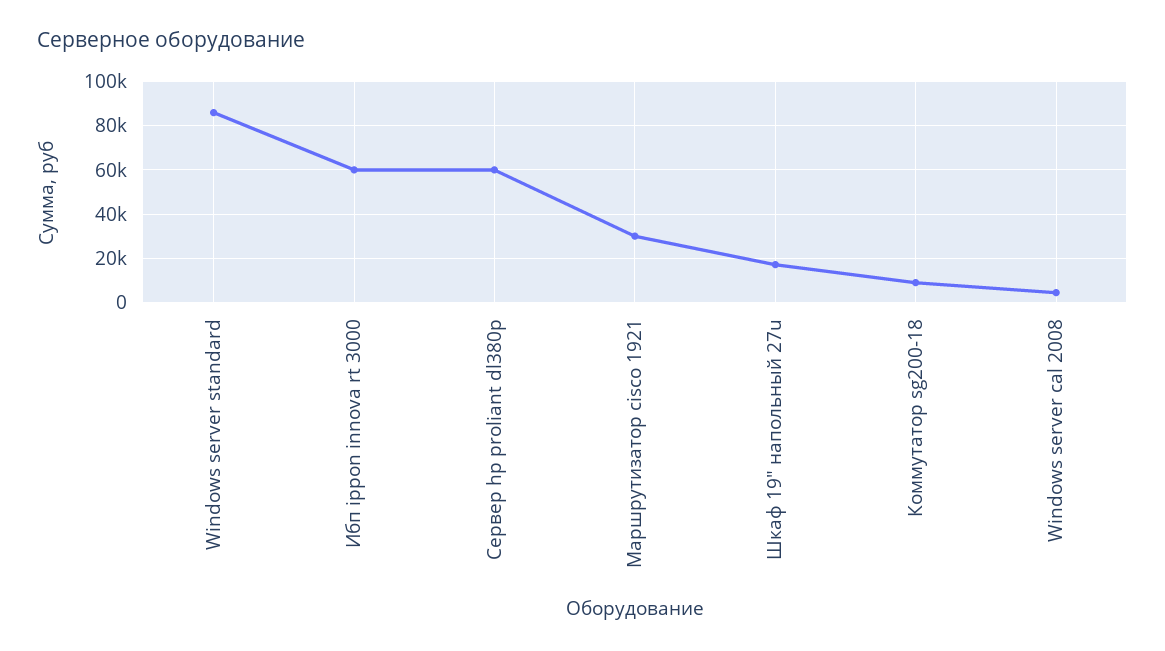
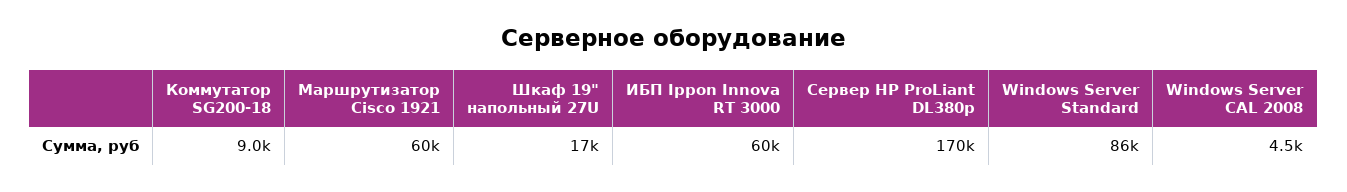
  {
    "Windows server standard": 86000,
    "Ибп ippon innova rt 3000": 60000,
-   "Сервер hp proliant dl380p": 60000,
+   "Сервер hp proliant dl380p": 170000,
-   "Маршрутизатор cisco 1921": 30000,
+   "Маршрутизатор cisco 1921": 60000,
    "Шкаф 19\" напольный 27u": 17000,
    "Коммутатор sg200-18": 9000,
    "Windows server cal 2008": 4500
  }

